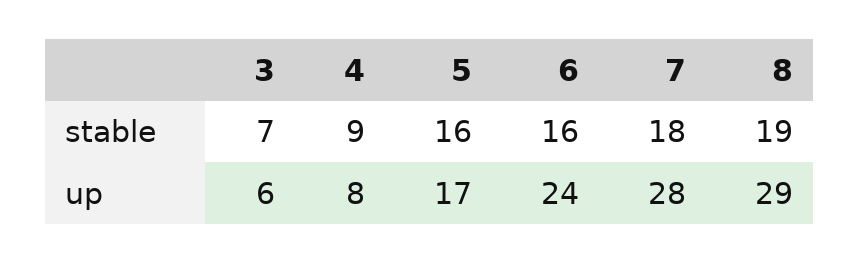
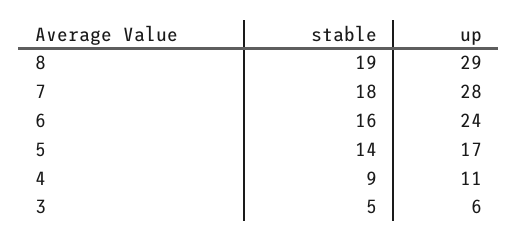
  {
    "3": {
-     "stable": 7,
+     "stable": 5,
      "up": 6
    },
    "4": {
      "stable": 9,
-     "up": 8
+     "up": 11
    },
    "5": {
-     "stable": 16,
+     "stable": 14,
      "up": 17
    },
    "6": {
      "stable": 16,
      "up": 24
    },
    "7": {
      "stable": 18,
      "up": 28
    },
    "8": {
      "stable": 19,
      "up": 29
    }
  }

